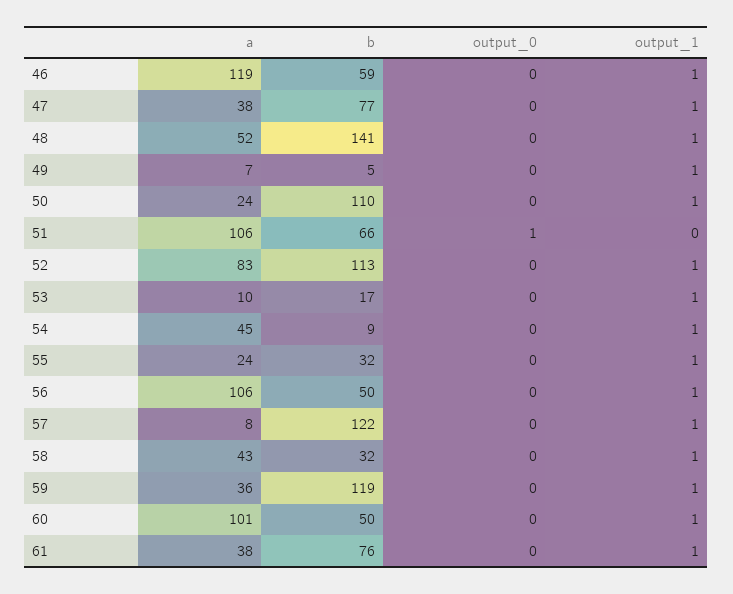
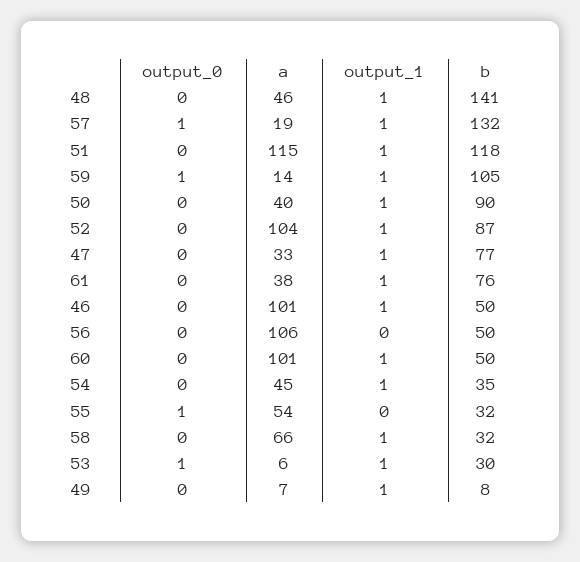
  {
    "a": {
-     "46": 119,
+     "46": 101,
-     "47": 38,
+     "47": 33,
-     "48": 52,
+     "48": 46,
      "49": 7,
-     "50": 24,
+     "50": 40,
-     "51": 106,
+     "51": 115,
-     "52": 83,
+     "52": 104,
-     "53": 10,
+     "53": 6,
      "54": 45,
-     "55": 24,
+     "55": 54,
      "56": 106,
-     "57": 8,
+     "57": 19,
-     "58": 43,
+     "58": 66,
-     "59": 36,
+     "59": 14,
      "60": 101,
      "61": 38
    },
    "b": {
-     "46": 59,
+     "46": 50,
      "47": 77,
      "48": 141,
-     "49": 5,
+     "49": 8,
-     "50": 110,
+     "50": 90,
-     "51": 66,
+     "51": 118,
-     "52": 113,
+     "52": 87,
-     "53": 17,
+     "53": 30,
-     "54": 9,
+     "54": 35,
      "55": 32,
      "56": 50,
-     "57": 122,
+     "57": 132,
      "58": 32,
-     "59": 119,
+     "59": 105,
      "60": 50,
      "61": 76
    },
    "output_0": {
      "46": 0,
      "47": 0,
      "48": 0,
      "49": 0,
      "50": 0,
-     "51": 1,
+     "51": 0,
      "52": 0,
-     "53": 0,
+     "53": 1,
      "54": 0,
-     "55": 0,
+     "55": 1,
      "56": 0,
-     "57": 0,
+     "57": 1,
      "58": 0,
-     "59": 0,
+     "59": 1,
      "60": 0,
      "61": 0
    },
    "output_1": {
      "46": 1,
      "47": 1,
      "48": 1,
      "49": 1,
      "50": 1,
-     "51": 0,
+     "51": 1,
      "52": 1,
      "53": 1,
      "54": 1,
-     "55": 1,
+     "55": 0,
-     "56": 1,
+     "56": 0,
      "57": 1,
      "58": 1,
      "59": 1,
      "60": 1,
      "61": 1
    }
  }

